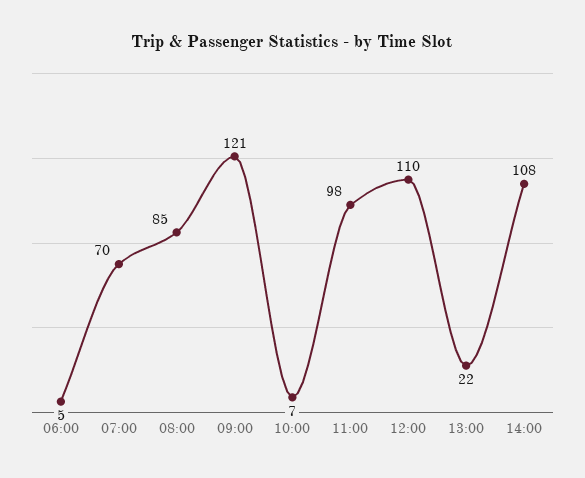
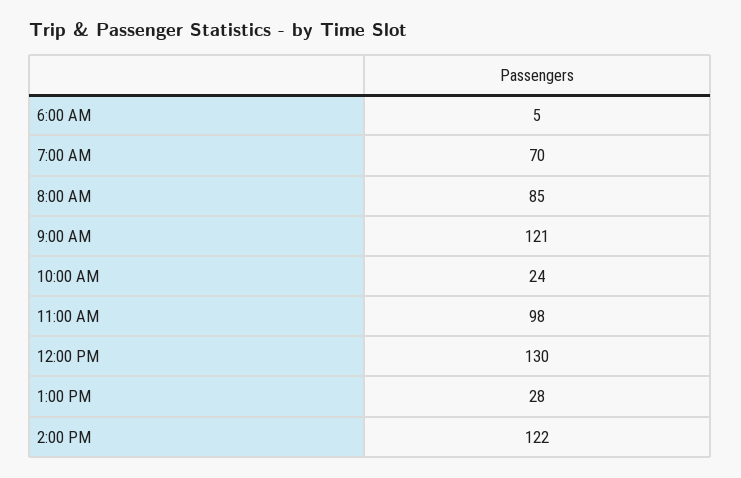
  {
    "06:00": 5,
    "07:00": 70,
    "08:00": 85,
    "09:00": 121,
-   "10:00": 7,
+   "10:00": 24,
    "11:00": 98,
-   "12:00": 110,
+   "12:00": 130,
-   "13:00": 22,
+   "13:00": 28,
-   "14:00": 108
+   "14:00": 122
  }

